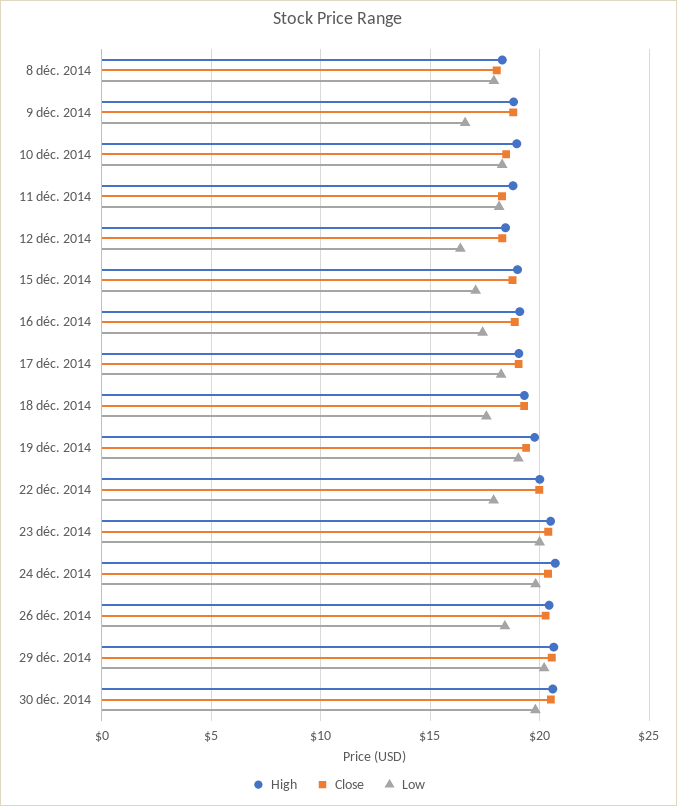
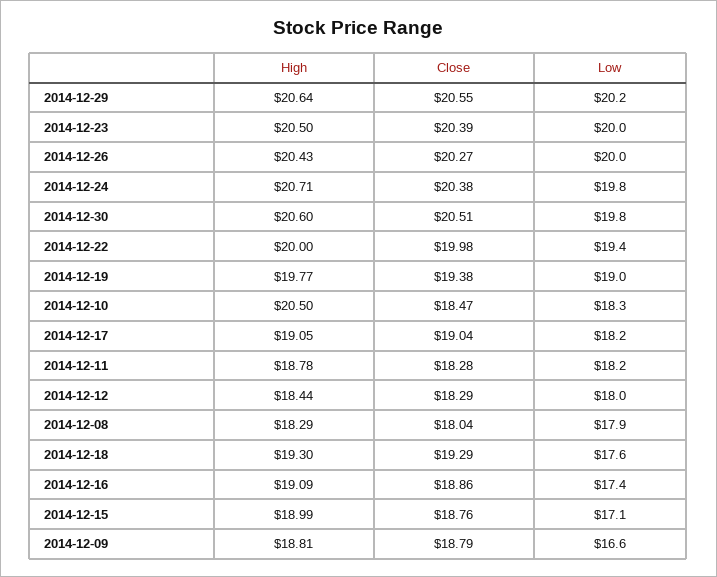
  {
    "High": {
      "8 déc. 2014": 18.29,
      "9 déc. 2014": 18.81,
-     "10 déc. 2014": 19,
+     "10 déc. 2014": 20.5,
      "11 déc. 2014": 18.78,
      "12 déc. 2014": 18.44,
      "15 déc. 2014": 18.99,
      "16 déc. 2014": 19.09,
      "17 déc. 2014": 19.05,
      "18 déc. 2014": 19.3,
      "19 déc. 2014": 19.77,
      "22 déc. 2014": 20,
      "23 déc. 2014": 20.5,
      "24 déc. 2014": 20.71,
      "26 déc. 2014": 20.43,
      "29 déc. 2014": 20.64,
      "30 déc. 2014": 20.6
    },
    "Close": {
      "8 déc. 2014": 18.04,
      "9 déc. 2014": 18.79,
      "10 déc. 2014": 18.47,
      "11 déc. 2014": 18.28,
      "12 déc. 2014": 18.29,
      "15 déc. 2014": 18.76,
      "16 déc. 2014": 18.86,
      "17 déc. 2014": 19.04,
      "18 déc. 2014": 19.29,
      "19 déc. 2014": 19.38,
      "22 déc. 2014": 19.98,
      "23 déc. 2014": 20.39,
      "24 déc. 2014": 20.38,
      "26 déc. 2014": 20.27,
      "29 déc. 2014": 20.55,
      "30 déc. 2014": 20.51
    },
    "Low": {
      "8 déc. 2014": 17.9,
      "9 déc. 2014": 16.6,
      "10 déc. 2014": 18.3,
      "11 déc. 2014": 18.2,
-     "12 déc. 2014": 16.5,
+     "12 déc. 2014": 18,
      "15 déc. 2014": 17.1,
      "16 déc. 2014": 17.4,
      "17 déc. 2014": 18.2,
      "18 déc. 2014": 17.6,
      "19 déc. 2014": 19,
-     "22 déc. 2014": 18,
+     "22 déc. 2014": 19.4,
      "23 déc. 2014": 20,
      "24 déc. 2014": 19.8,
-     "26 déc. 2014": 18.5,
+     "26 déc. 2014": 20,
      "29 déc. 2014": 20.2,
      "30 déc. 2014": 19.8
    }
  }

